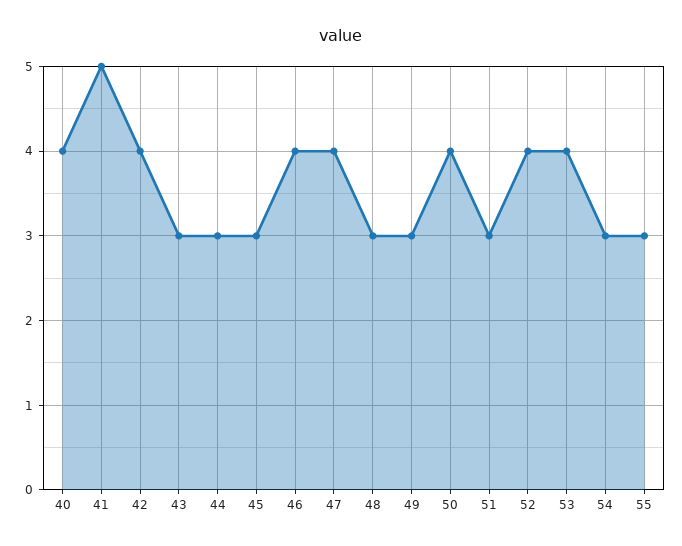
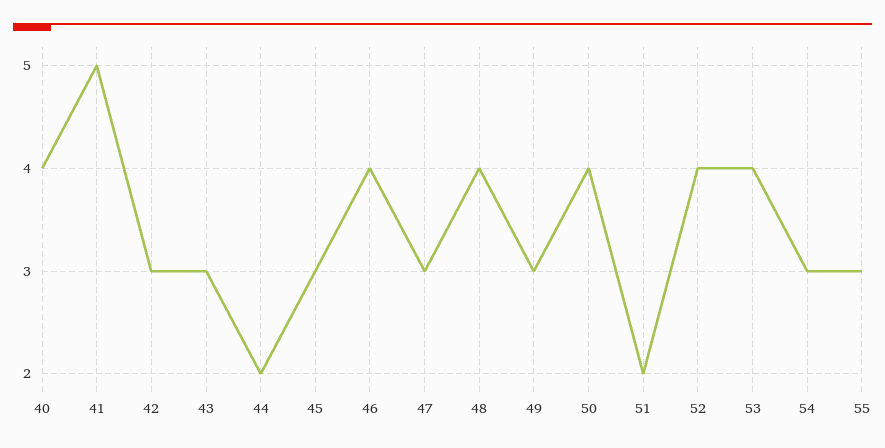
  {
    "40": 4,
    "41": 5,
-   "42": 4,
+   "42": 3,
    "43": 3,
-   "44": 3,
+   "44": 2,
    "45": 3,
    "46": 4,
-   "47": 4,
+   "47": 3,
-   "48": 3,
+   "48": 4,
    "49": 3,
    "50": 4,
-   "51": 3,
+   "51": 2,
    "52": 4,
    "53": 4,
    "54": 3,
    "55": 3
  }

